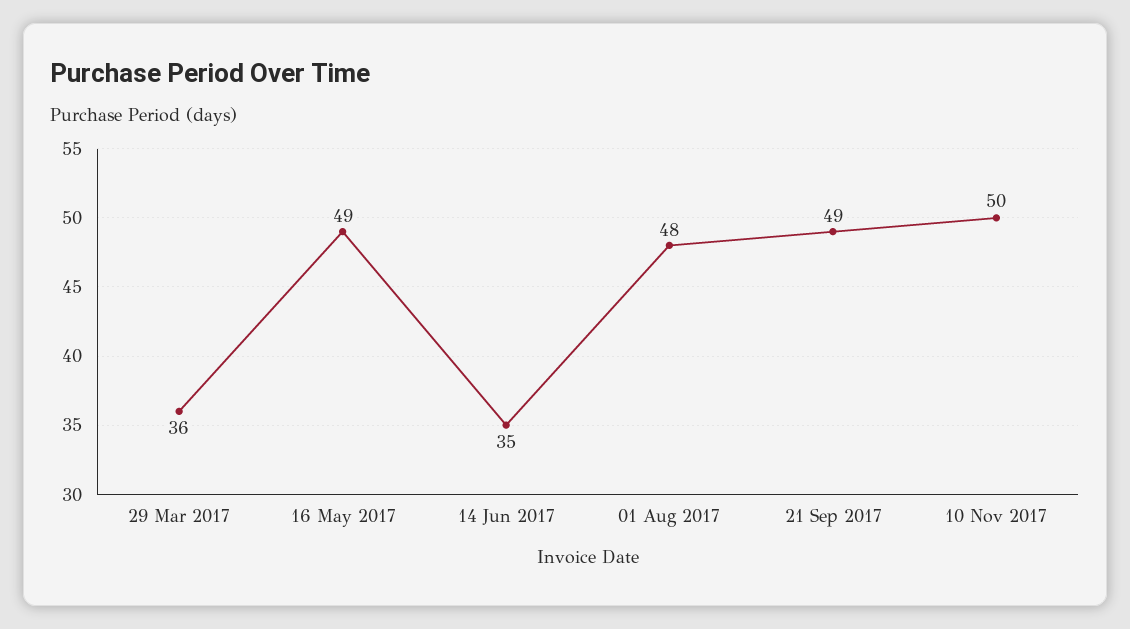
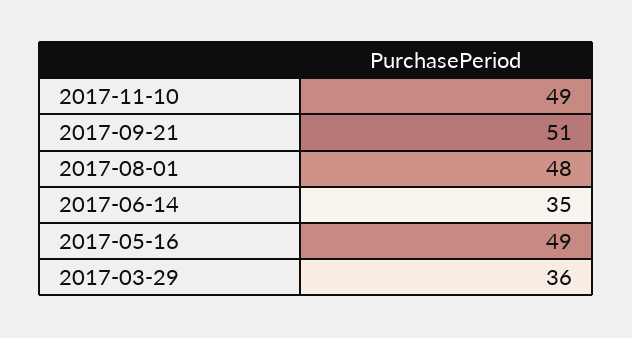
  {
    "29 Mar 2017": 36,
    "16 May 2017": 49,
    "14 Jun 2017": 35,
    "01 Aug 2017": 48,
-   "21 Sep 2017": 49,
+   "21 Sep 2017": 51,
-   "10 Nov 2017": 50
+   "10 Nov 2017": 49
  }

